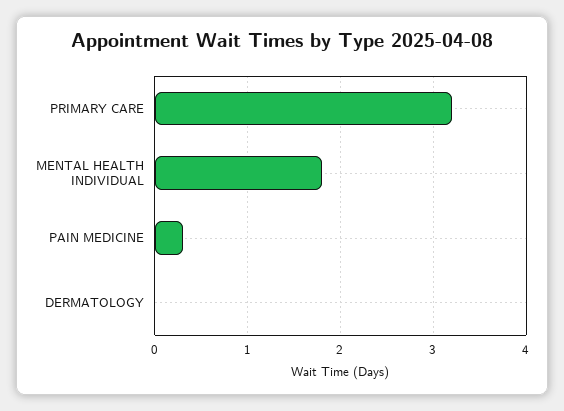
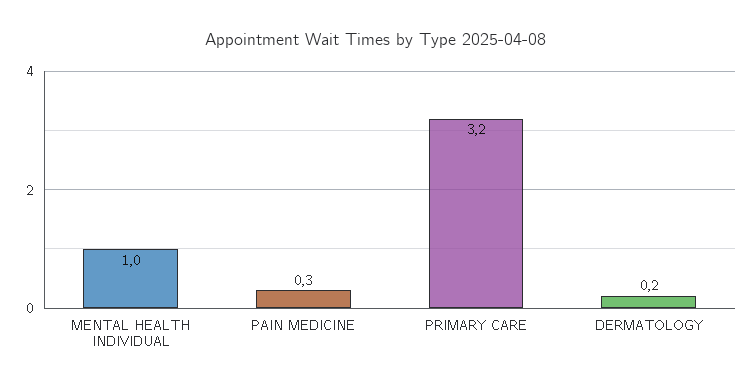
  {
    "PRIMARY CARE": 3.2,
-   "MENTAL HEALTH INDIVIDUAL": 1.8,
+   "MENTAL HEALTH INDIVIDUAL": 1,
    "PAIN MEDICINE": 0.3,
-   "DERMATOLOGY": 0
+   "DERMATOLOGY": 0.2
  }

